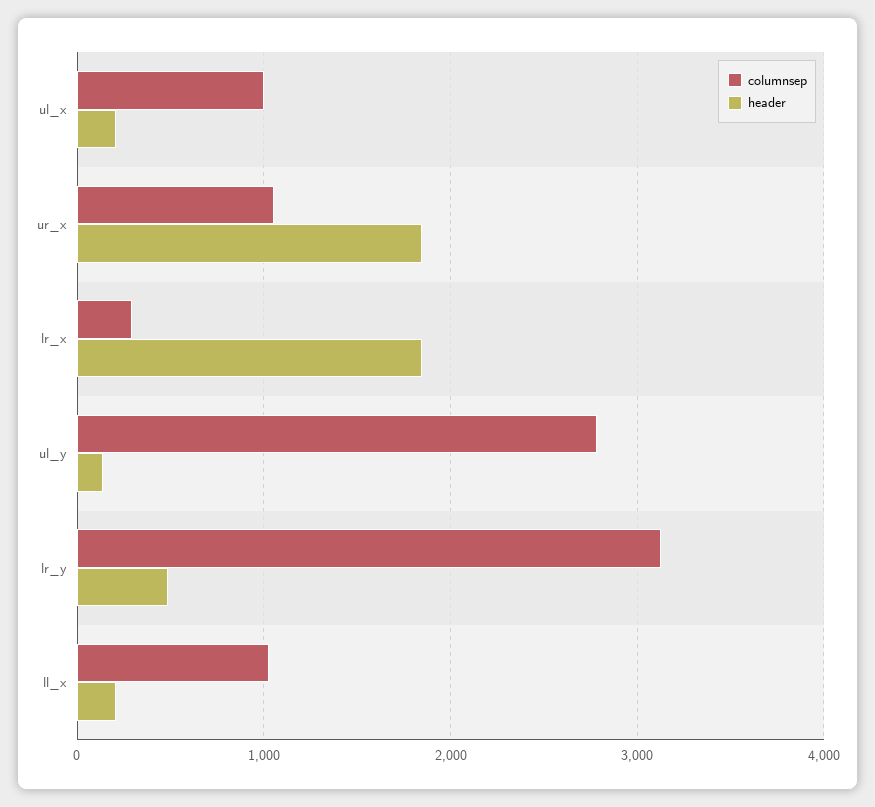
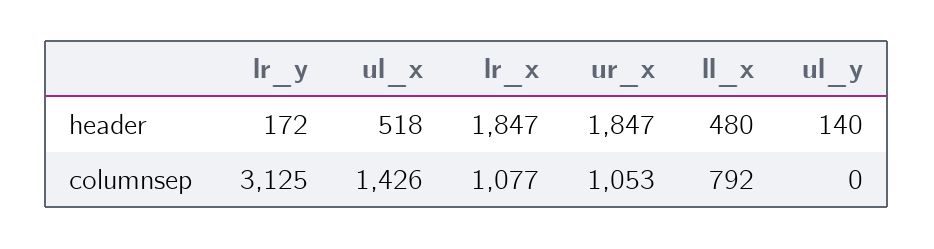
  {
    "columnsep": {
-     "ul_x": 1000,
+     "ul_x": 1426,
      "ur_x": 1053,
-     "lr_x": 300,
+     "lr_x": 1077,
-     "ul_y": 2800,
+     "ul_y": 0,
      "lr_y": 3125,
-     "ll_x": 1000
+     "ll_x": 792
    },
    "header": {
-     "ul_x": 200,
+     "ul_x": 518,
      "ur_x": 1847,
      "lr_x": 1847,
      "ul_y": 140,
-     "lr_y": 500,
+     "lr_y": 172,
-     "ll_x": 200
+     "ll_x": 480
    }
  }

